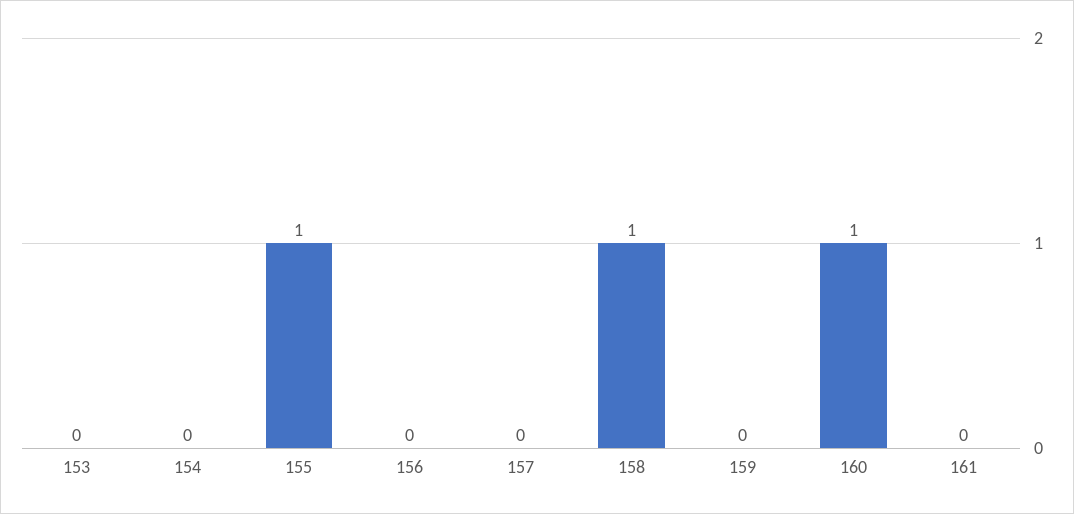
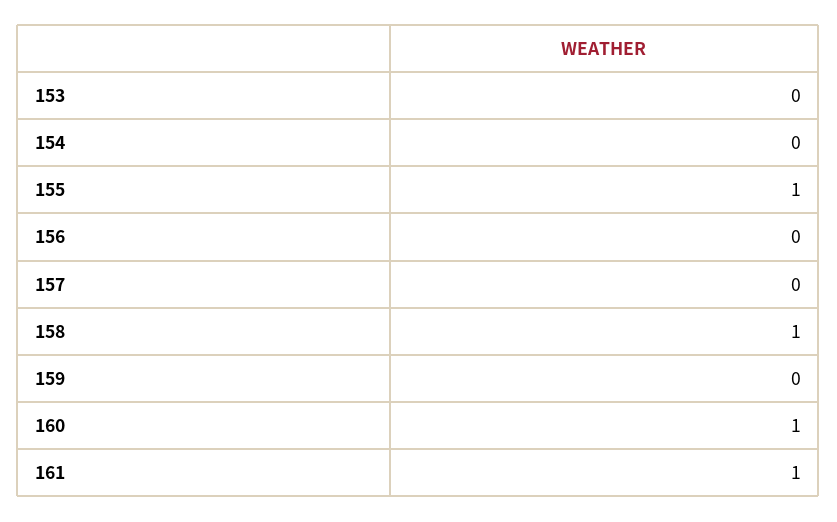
  {
    "153": 0,
    "154": 0,
    "155": 1,
    "156": 0,
    "157": 0,
    "158": 1,
    "159": 0,
    "160": 1,
-   "161": 0
+   "161": 1
  }

